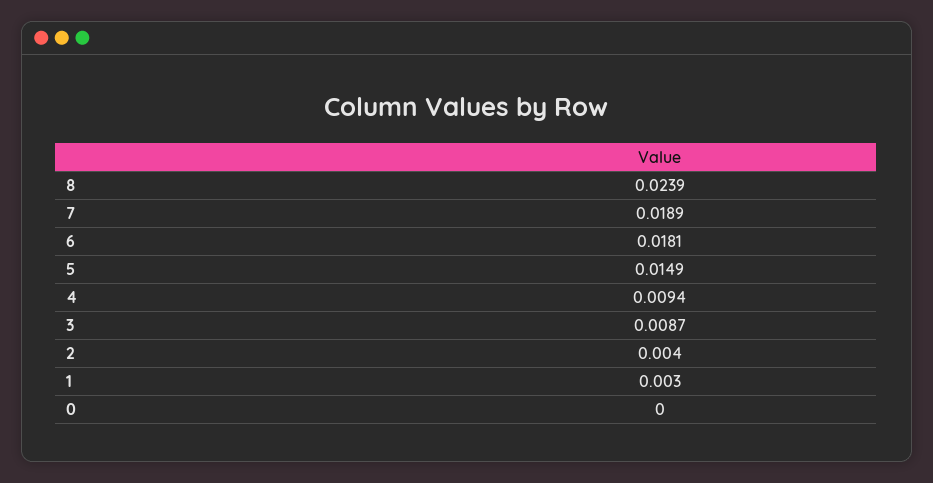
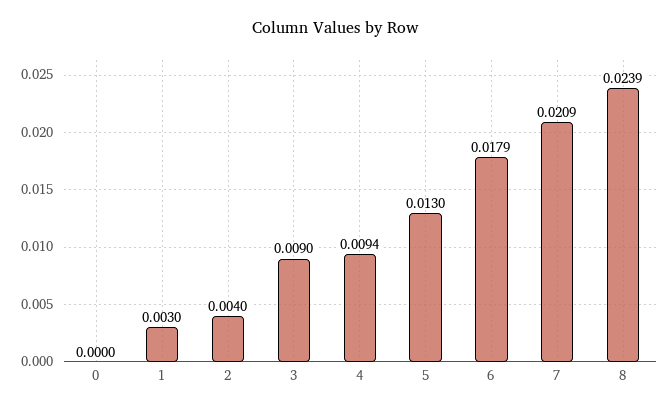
  {
    "8": 0.0239,
-   "7": 0.0189,
+   "7": 0.0209,
-   "6": 0.0181,
+   "6": 0.0179,
-   "5": 0.0149,
+   "5": 0.013,
    "4": 0.0094,
-   "3": 0.0087,
+   "3": 0.009,
    "2": 0.004,
    "1": 0.003,
    "0": 0
  }

